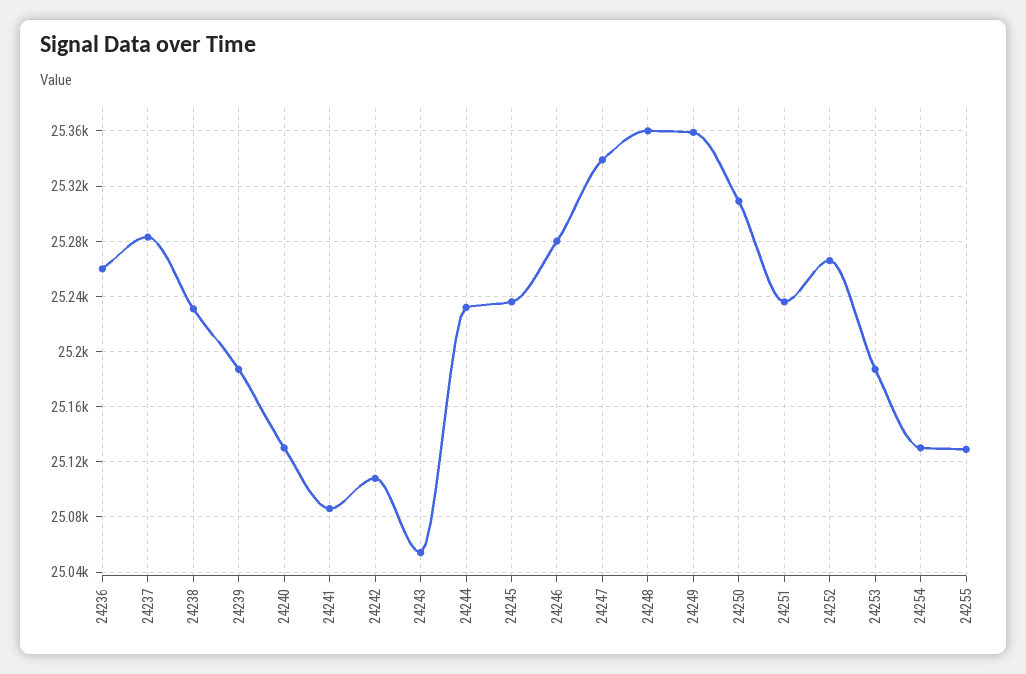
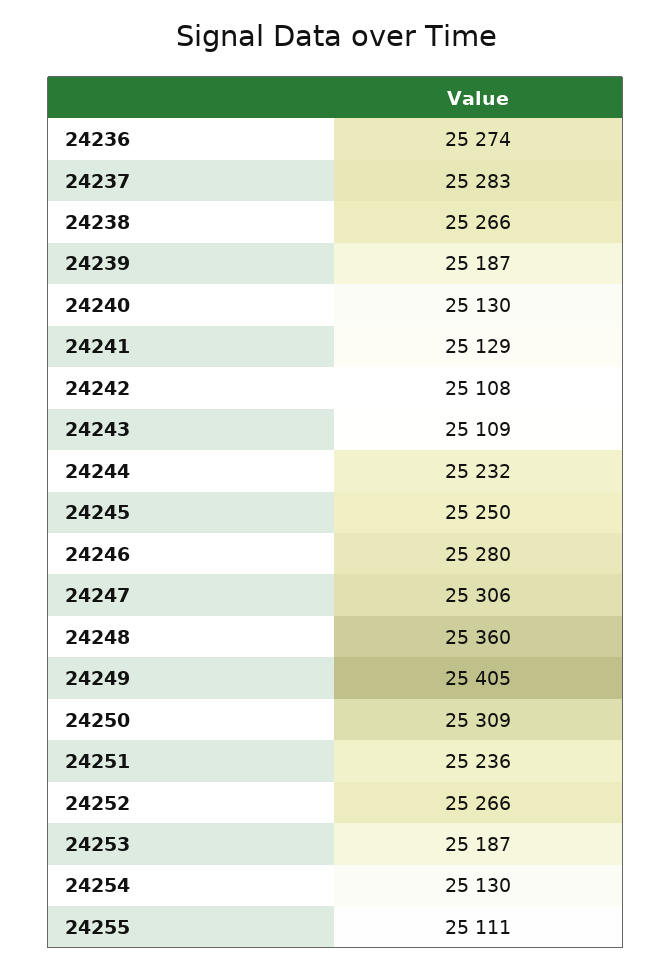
  {
-   "24236": 25260,
+   "24236": 25274,
    "24237": 25283,
-   "24238": 25230,
+   "24238": 25266,
    "24239": 25187,
    "24240": 25130,
-   "24241": 25085,
+   "24241": 25129,
    "24242": 25108,
-   "24243": 25055,
+   "24243": 25109,
    "24244": 25232,
-   "24245": 25235,
+   "24245": 25250,
    "24246": 25280,
-   "24247": 25340,
+   "24247": 25306,
    "24248": 25360,
-   "24249": 25360,
+   "24249": 25405,
    "24250": 25309,
    "24251": 25236,
    "24252": 25266,
    "24253": 25187,
    "24254": 25130,
-   "24255": 25130
+   "24255": 25111
  }

